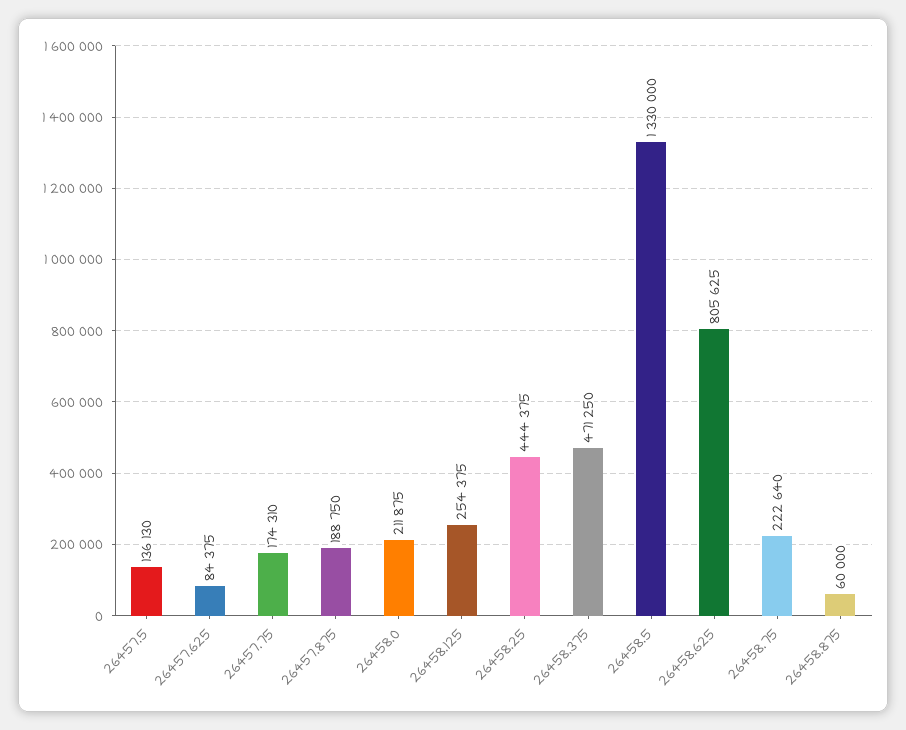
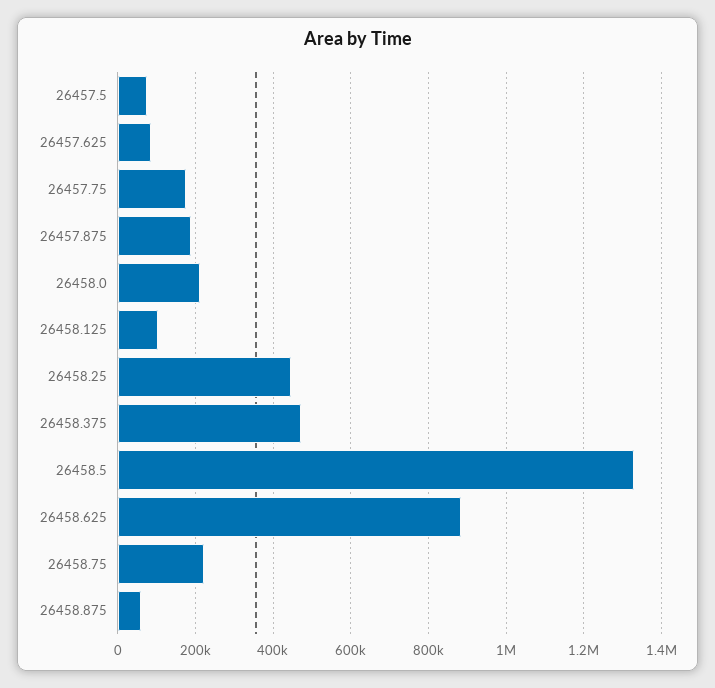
  {
-   "26457.5": 136130,
+   "26457.5": 80000,
    "26457.625": 84375,
    "26457.75": 174310,
    "26457.875": 188750,
    "26458.0": 211875,
-   "26458.125": 254375,
+   "26458.125": 100000,
    "26458.25": 444375,
    "26458.375": 471250,
    "26458.5": 1330000,
-   "26458.625": 805625,
+   "26458.625": 880000,
    "26458.75": 222640,
    "26458.875": 60000
  }

